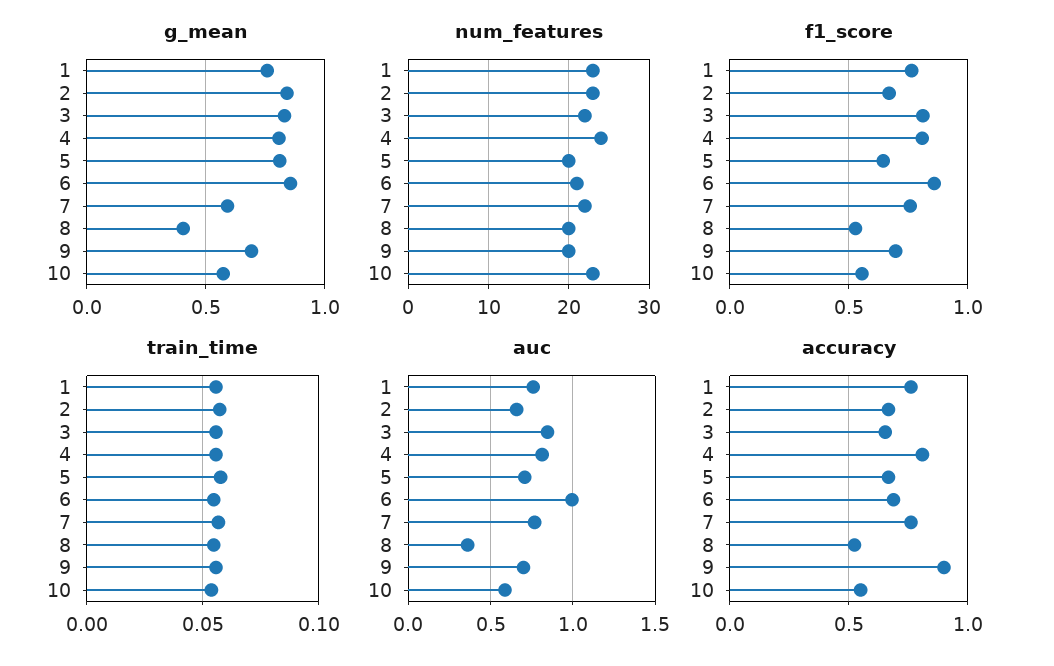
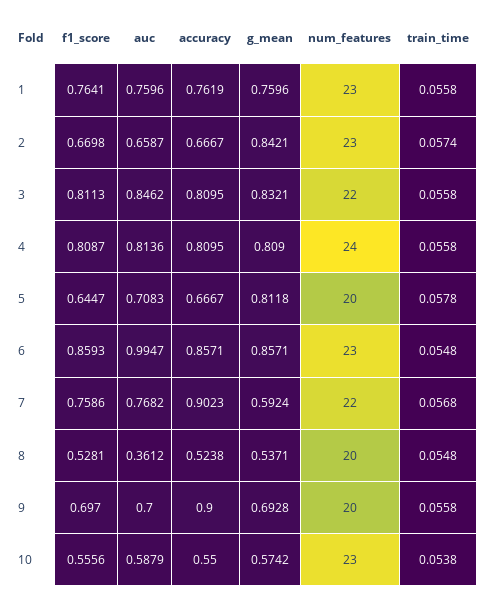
  {
    "g_mean": {
      "1": 0.7596,
      "2": 0.8421,
      "3": 0.8321,
      "4": 0.809,
      "5": 0.8118,
      "6": 0.8571,
      "7": 0.5924,
-     "8": 0.4,
+     "8": 0.5371,
      "9": 0.6928,
      "10": 0.5742
    },
    "num_features": {
      "1": 23,
      "2": 23,
      "3": 22,
      "4": 24,
      "5": 20,
-     "6": 21,
+     "6": 23,
      "7": 22,
      "8": 20,
      "9": 20,
      "10": 23
    },
    "f1_score": {
      "1": 0.7641,
      "2": 0.6698,
      "3": 0.8113,
      "4": 0.8087,
      "5": 0.6447,
      "6": 0.8593,
      "7": 0.7586,
      "8": 0.5281,
      "9": 0.697,
      "10": 0.5556
    },
    "train_time": {
      "1": 0.0558,
      "2": 0.0574,
      "3": 0.0558,
      "4": 0.0558,
      "5": 0.0578,
      "6": 0.0548,
      "7": 0.0568,
      "8": 0.0548,
      "9": 0.0558,
      "10": 0.0538
    },
    "auc": {
      "1": 0.7596,
      "2": 0.6587,
      "3": 0.8462,
      "4": 0.8136,
      "5": 0.7083,
      "6": 0.9947,
      "7": 0.7682,
      "8": 0.3612,
      "9": 0.7,
      "10": 0.5879
    },
    "accuracy": {
      "1": 0.7619,
      "2": 0.6667,
-     "3": 0.65,
+     "3": 0.8095,
      "4": 0.8095,
      "5": 0.6667,
-     "6": 0.7,
+     "6": 0.8571,
-     "7": 0.75,
+     "7": 0.9023,
      "8": 0.5238,
      "9": 0.9,
      "10": 0.55
    }
  }

